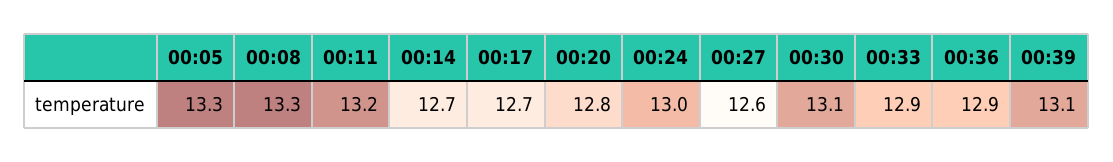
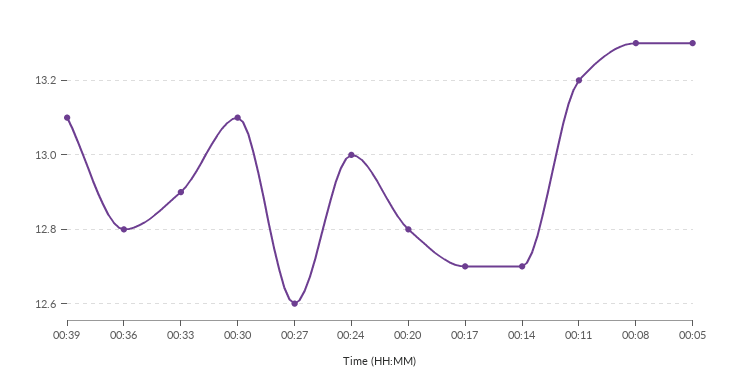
  {
    "00:05": 13.3,
    "00:08": 13.3,
    "00:11": 13.2,
    "00:14": 12.7,
    "00:17": 12.7,
    "00:20": 12.8,
    "00:24": 13,
    "00:27": 12.6,
    "00:30": 13.1,
    "00:33": 12.9,
-   "00:36": 12.9,
+   "00:36": 12.8,
    "00:39": 13.1
  }

